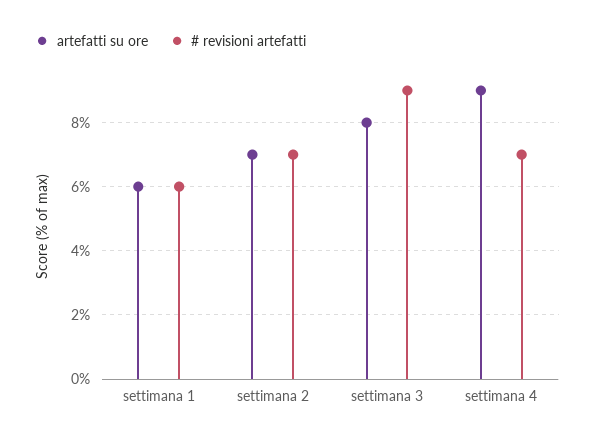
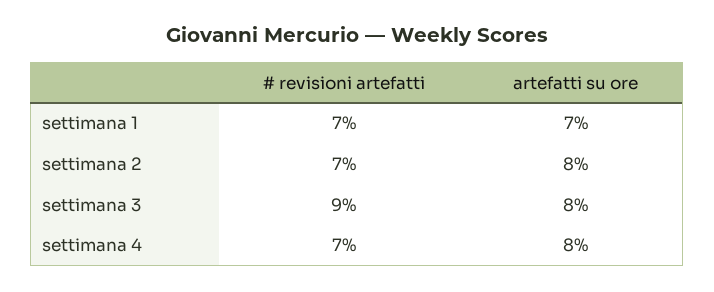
  {
    "artefatti su ore": {
-     "settimana 1": 6,
+     "settimana 1": 7,
-     "settimana 2": 7,
+     "settimana 2": 8,
      "settimana 3": 8,
-     "settimana 4": 9
+     "settimana 4": 8
    },
    "# revisioni artefatti": {
-     "settimana 1": 6,
+     "settimana 1": 7,
      "settimana 2": 7,
      "settimana 3": 9,
      "settimana 4": 7
    }
  }

